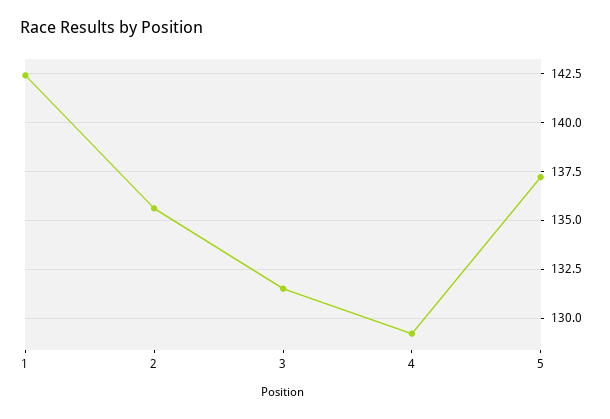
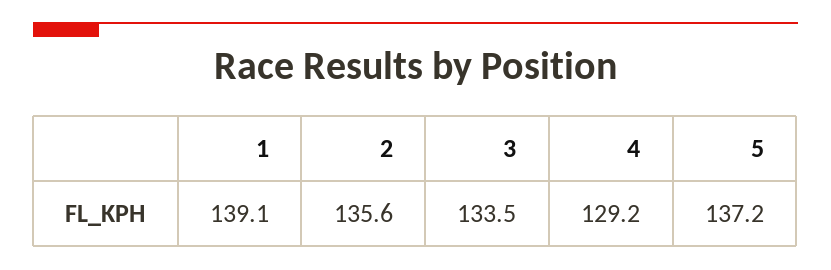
  {
-   "1": 142.5,
+   "1": 139.1,
    "2": 135.6,
-   "3": 131.5,
+   "3": 133.5,
    "4": 129.2,
    "5": 137.2
  }

